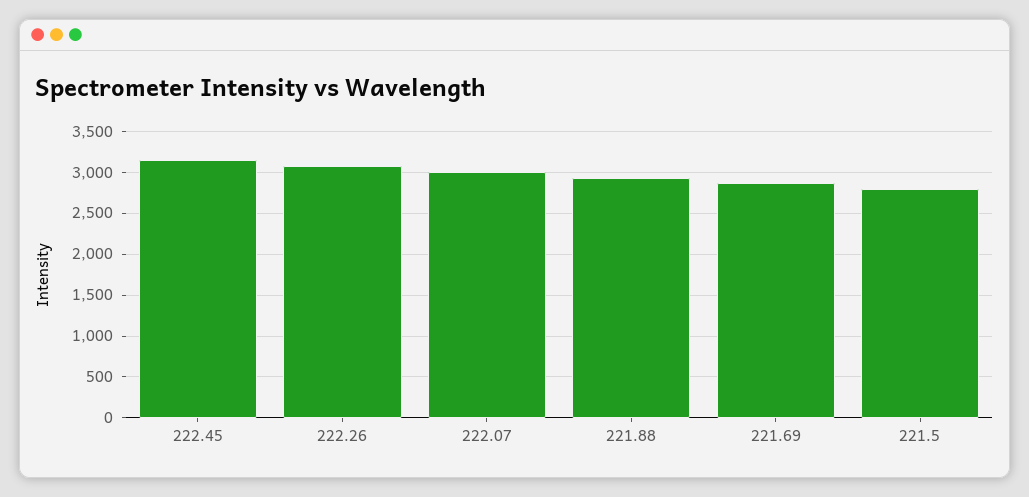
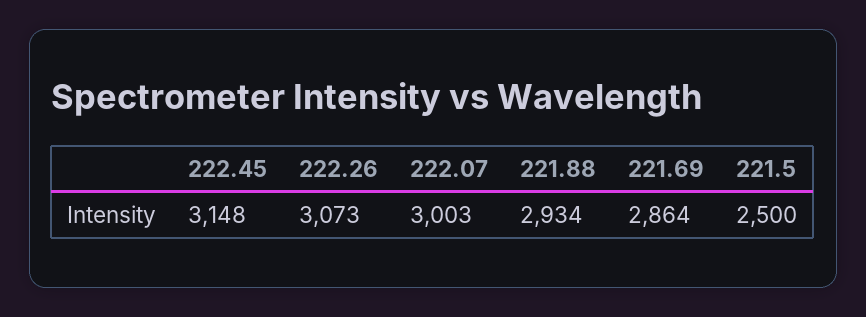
  {
    "222.45": 3148,
    "222.26": 3073,
    "222.07": 3003,
    "221.88": 2934,
    "221.69": 2864,
-   "221.5": 2800
+   "221.5": 2500
  }

